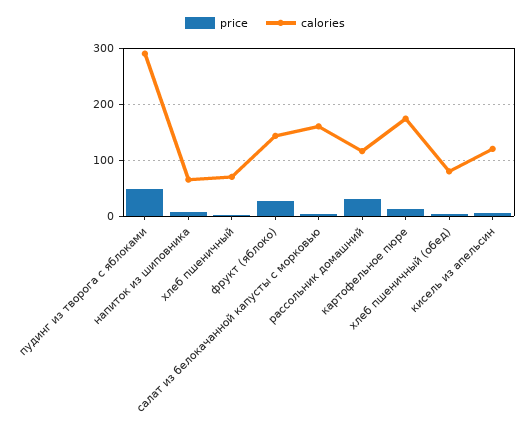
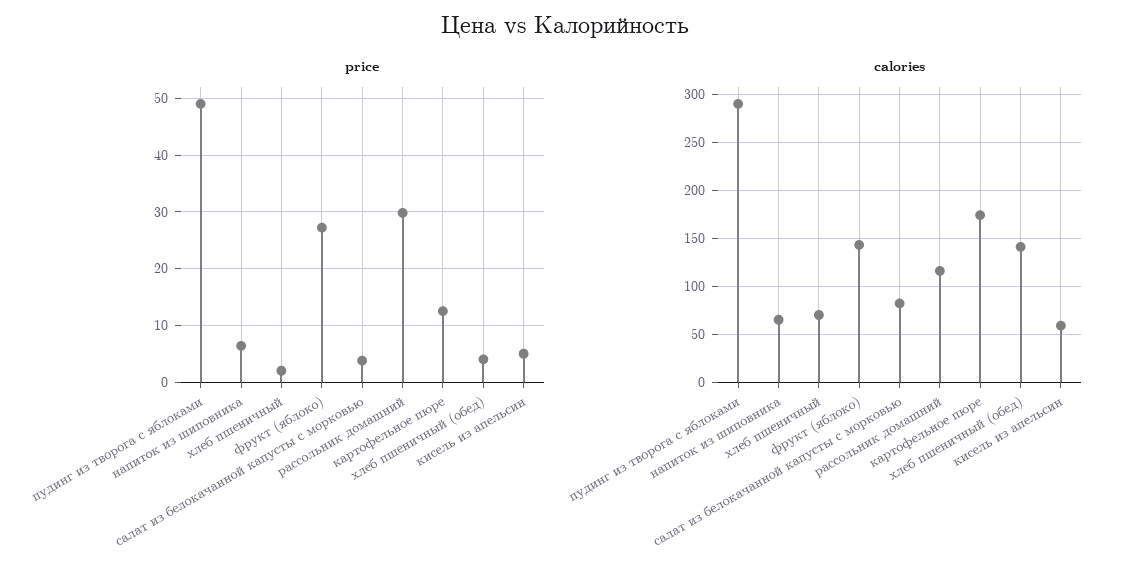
  {
    "price": {
      "пудинг из творога с яблоками": 50,
      "напиток из шиповника": 6,
      "хлеб пшеничный": 2,
      "фрукт (яблоко)": 28,
      "салат из белокачанной капусты с морковью": 4,
      "рассольник домашний": 30,
      "картофельное пюре": 12,
      "хлеб пшеничный (обед)": 4,
      "кисель из апельсин": 6
    },
    "calories": {
      "пудинг из творога с яблоками": 290,
      "напиток из шиповника": 70,
      "хлеб пшеничный": 70,
      "фрукт (яблоко)": 140,
-     "салат из белокачанной капусты с морковью": 160,
+     "салат из белокачанной капусты с морковью": 80,
      "рассольник домашний": 120,
      "картофельное пюре": 170,
-     "хлеб пшеничный (обед)": 80,
+     "хлеб пшеничный (обед)": 140,
-     "кисель из апельсин": 120
+     "кисель из апельсин": 60
    }
  }

